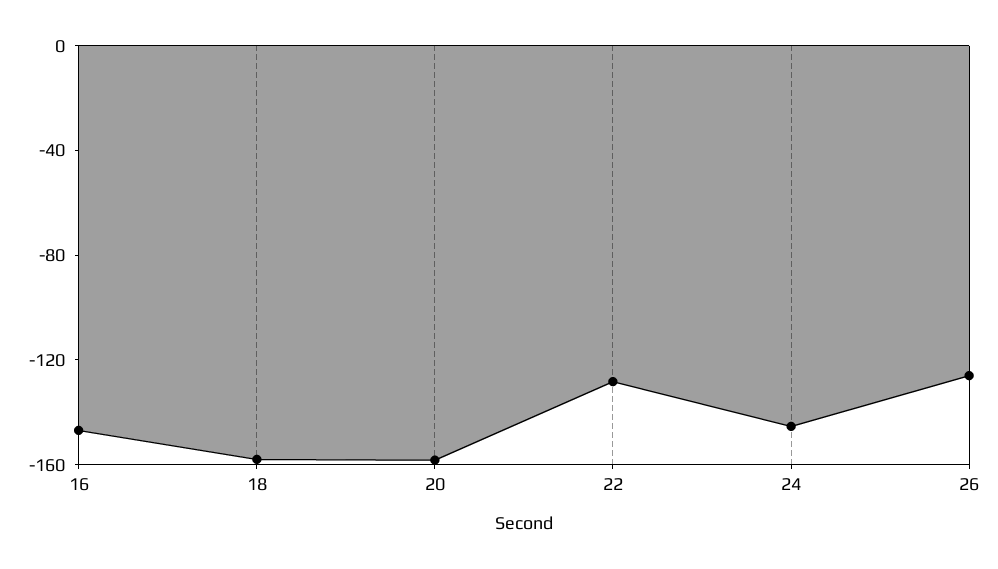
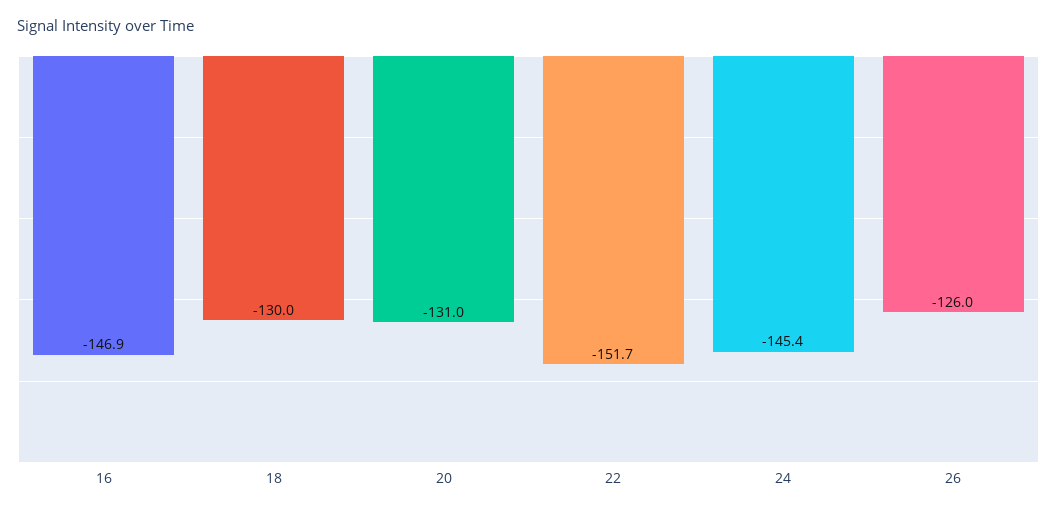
  {
    "16": -146.9,
-   "18": -160,
+   "18": -130,
-   "20": -160,
+   "20": -131,
-   "22": -130,
+   "22": -151.7,
    "24": -145.4,
    "26": -126
  }

